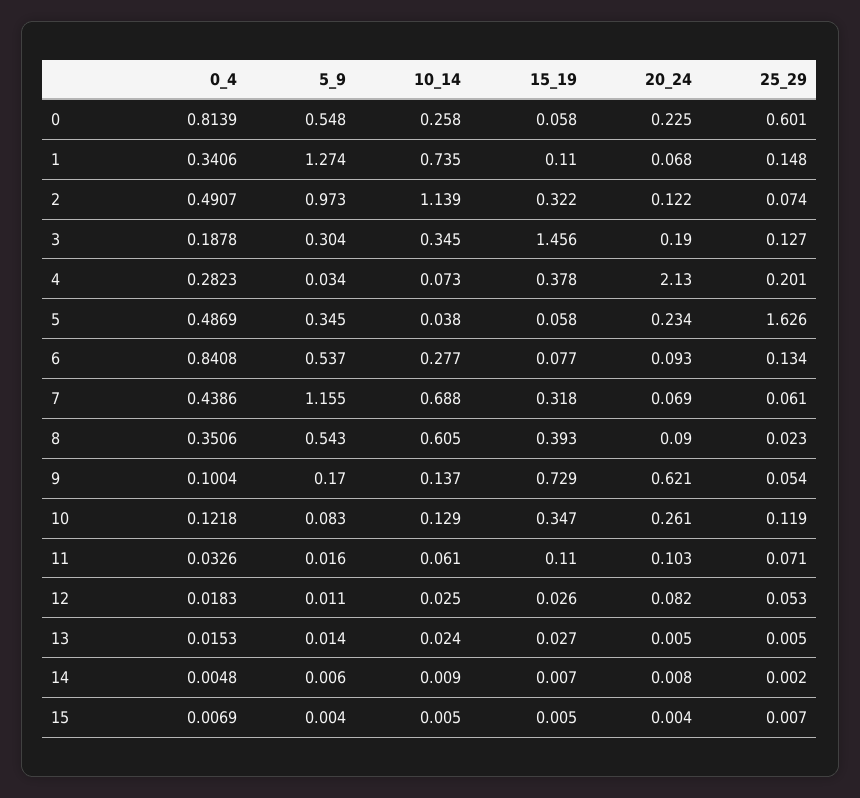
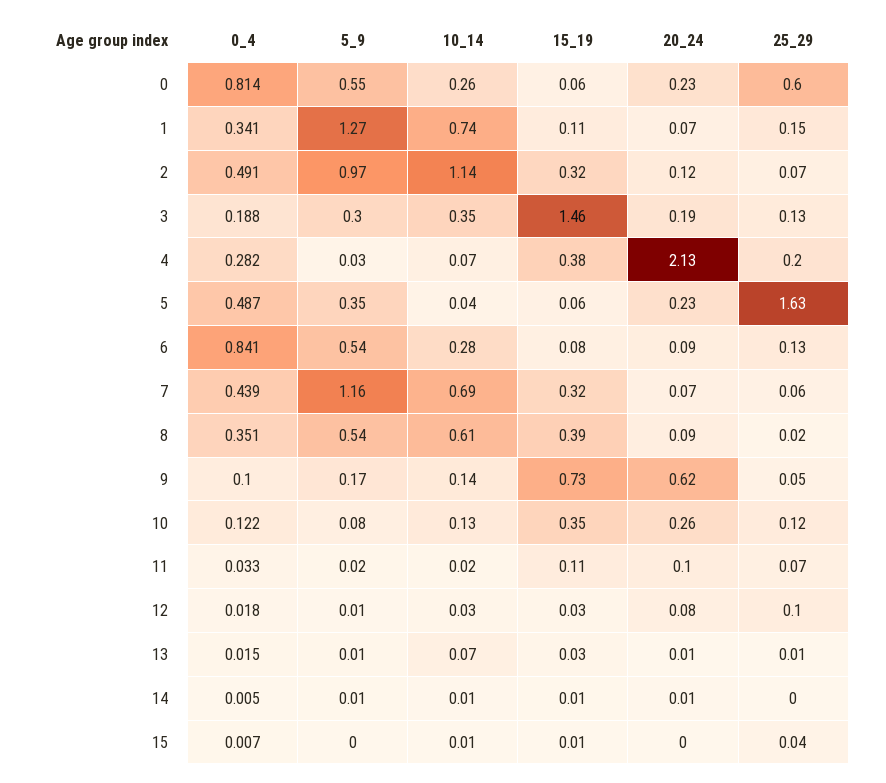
  {
    "0_4": {
      "0": 0.8139,
      "1": 0.3406,
      "2": 0.4907,
      "3": 0.1878,
      "4": 0.2823,
      "5": 0.4869,
      "6": 0.8408,
      "7": 0.4386,
      "8": 0.3506,
      "9": 0.1004,
      "10": 0.1218,
      "11": 0.0326,
      "12": 0.0183,
      "13": 0.0153,
      "14": 0.0048,
      "15": 0.0069
    },
    "5_9": {
      "0": 0.548,
      "1": 1.274,
      "2": 0.973,
      "3": 0.304,
      "4": 0.034,
      "5": 0.345,
      "6": 0.537,
      "7": 1.155,
      "8": 0.543,
      "9": 0.17,
      "10": 0.083,
      "11": 0.016,
      "12": 0.011,
      "13": 0.014,
      "14": 0.006,
      "15": 0.004
    },
    "10_14": {
      "0": 0.258,
      "1": 0.735,
      "2": 1.139,
      "3": 0.345,
      "4": 0.073,
      "5": 0.038,
      "6": 0.277,
      "7": 0.688,
      "8": 0.605,
      "9": 0.137,
      "10": 0.129,
-     "11": 0.061,
+     "11": 0.02,
      "12": 0.025,
-     "13": 0.024,
+     "13": 0.07,
      "14": 0.009,
      "15": 0.005
    },
    "15_19": {
      "0": 0.058,
      "1": 0.11,
      "2": 0.322,
      "3": 1.456,
      "4": 0.378,
      "5": 0.058,
      "6": 0.077,
      "7": 0.318,
      "8": 0.393,
      "9": 0.729,
      "10": 0.347,
      "11": 0.11,
      "12": 0.026,
      "13": 0.027,
      "14": 0.007,
      "15": 0.005
    },
    "20_24": {
      "0": 0.225,
      "1": 0.068,
      "2": 0.122,
      "3": 0.19,
      "4": 2.13,
      "5": 0.234,
      "6": 0.093,
      "7": 0.069,
      "8": 0.09,
      "9": 0.621,
      "10": 0.261,
      "11": 0.103,
      "12": 0.082,
      "13": 0.005,
      "14": 0.008,
      "15": 0.004
    },
    "25_29": {
      "0": 0.601,
      "1": 0.148,
      "2": 0.074,
      "3": 0.127,
      "4": 0.201,
      "5": 1.626,
      "6": 0.134,
      "7": 0.061,
      "8": 0.023,
      "9": 0.054,
      "10": 0.119,
      "11": 0.071,
-     "12": 0.053,
+     "12": 0.1,
      "13": 0.005,
      "14": 0.002,
-     "15": 0.007
+     "15": 0.04
    }
  }

